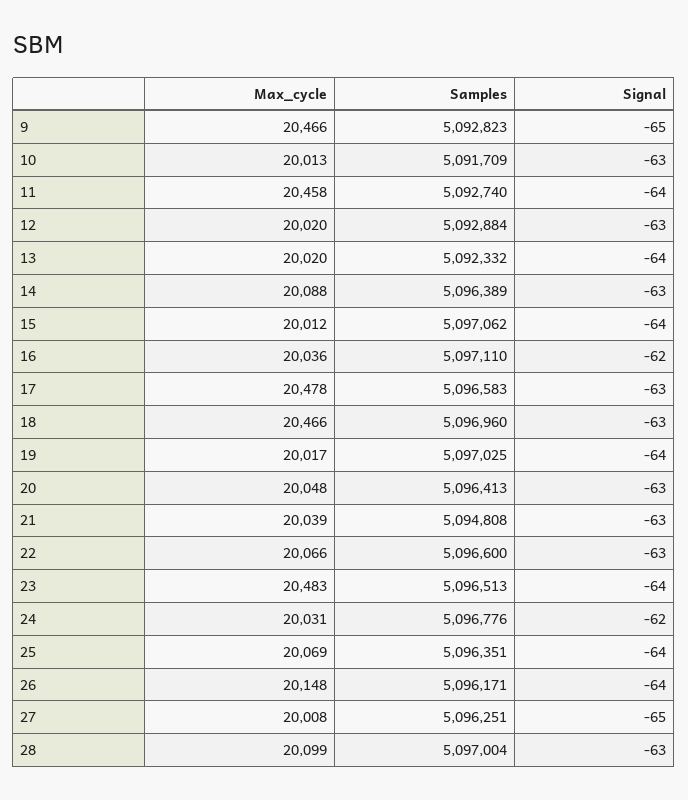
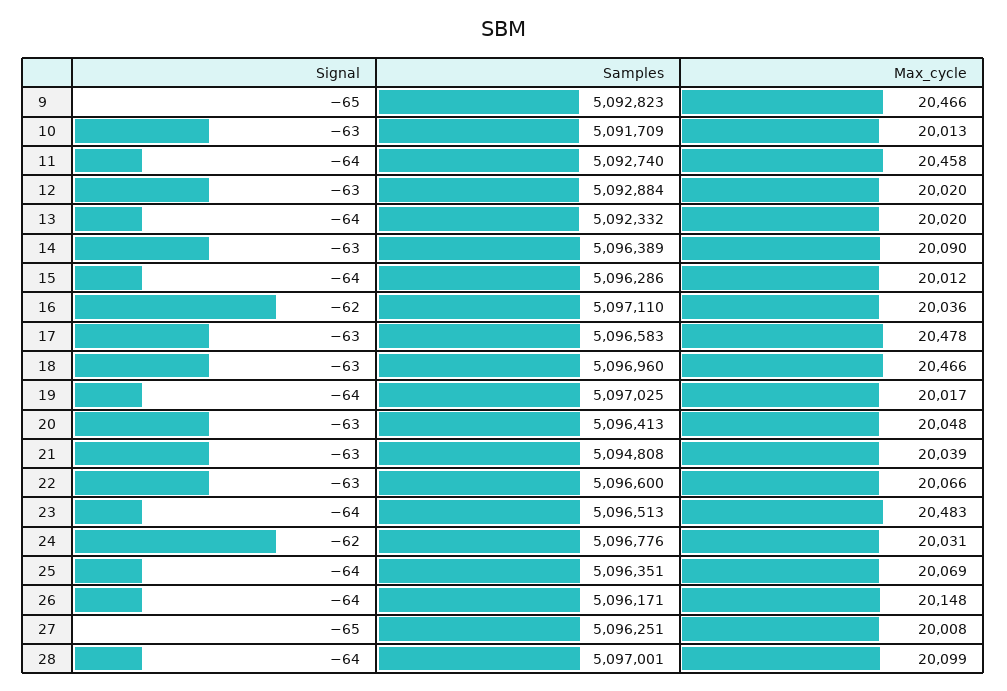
  {
    "Max_cycle": {
      "9": 20466,
      "10": 20013,
      "11": 20458,
      "12": 20020,
      "13": 20020,
-     "14": 20088,
+     "14": 20090,
      "15": 20012,
      "16": 20036,
      "17": 20478,
      "18": 20466,
      "19": 20017,
      "20": 20048,
      "21": 20039,
      "22": 20066,
      "23": 20483,
      "24": 20031,
      "25": 20069,
      "26": 20148,
      "27": 20008,
      "28": 20099
    },
    "Samples": {
      "9": 5092823,
      "10": 5091709,
      "11": 5092740,
      "12": 5092884,
      "13": 5092332,
      "14": 5096389,
-     "15": 5097062,
+     "15": 5096286,
      "16": 5097110,
      "17": 5096583,
      "18": 5096960,
      "19": 5097025,
      "20": 5096413,
      "21": 5094808,
      "22": 5096600,
      "23": 5096513,
      "24": 5096776,
      "25": 5096351,
      "26": 5096171,
      "27": 5096251,
-     "28": 5097004
+     "28": 5097001
    },
    "Signal": {
      "9": -65,
      "10": -63,
      "11": -64,
      "12": -63,
      "13": -64,
      "14": -63,
      "15": -64,
      "16": -62,
      "17": -63,
      "18": -63,
      "19": -64,
      "20": -63,
      "21": -63,
      "22": -63,
      "23": -64,
      "24": -62,
      "25": -64,
      "26": -64,
      "27": -65,
-     "28": -63
+     "28": -64
    }
  }

